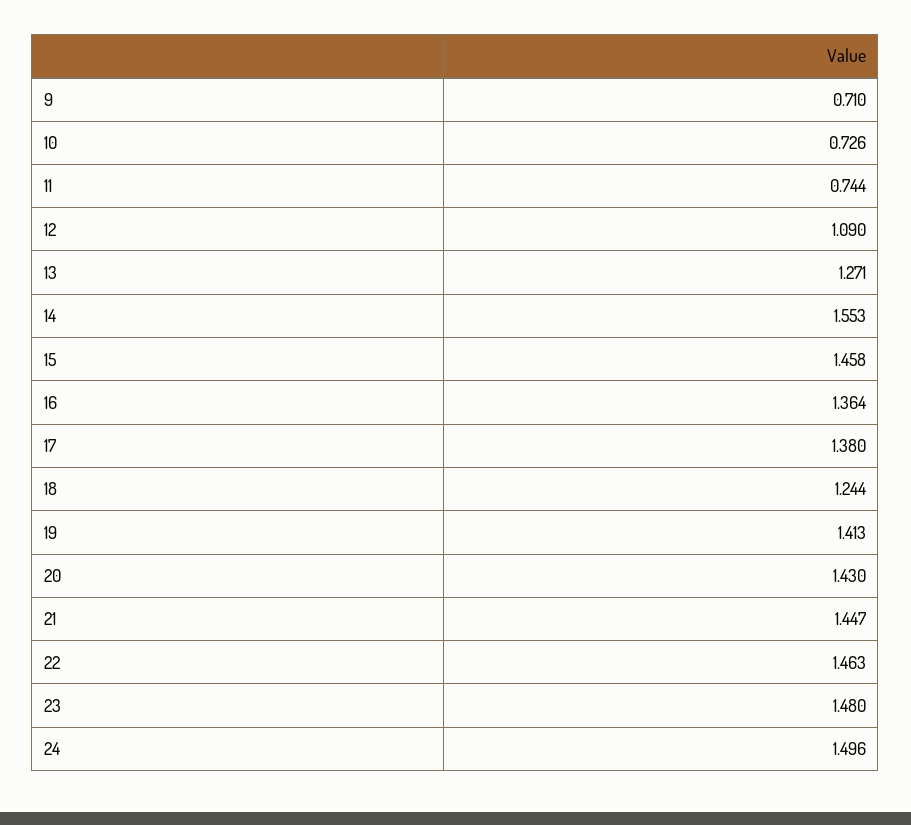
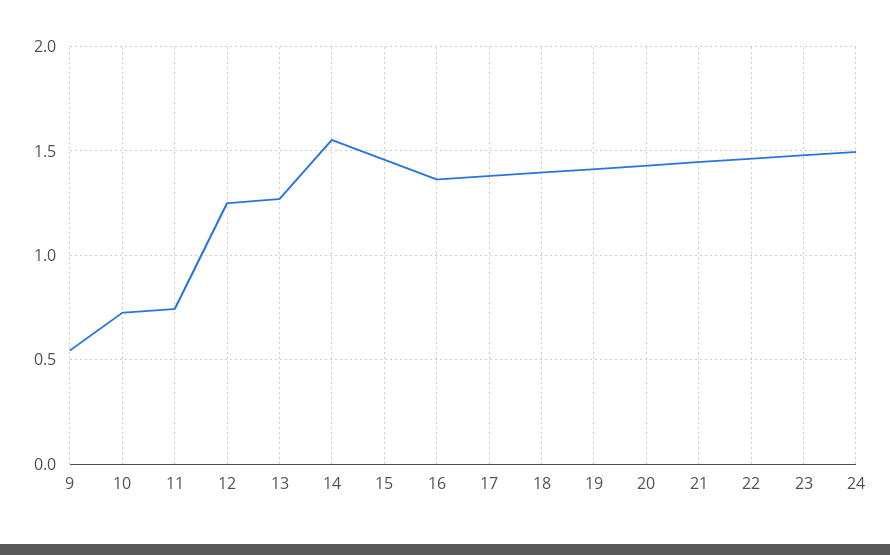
  {
-   "9": 0.71,
+   "9": 0.55,
    "10": 0.726,
    "11": 0.744,
-   "12": 1.09,
+   "12": 1.25,
    "13": 1.271,
    "14": 1.553,
    "15": 1.458,
    "16": 1.364,
    "17": 1.38,
-   "18": 1.244,
+   "18": 1.4,
    "19": 1.413,
    "20": 1.43,
    "21": 1.447,
    "22": 1.463,
    "23": 1.48,
    "24": 1.496
  }

